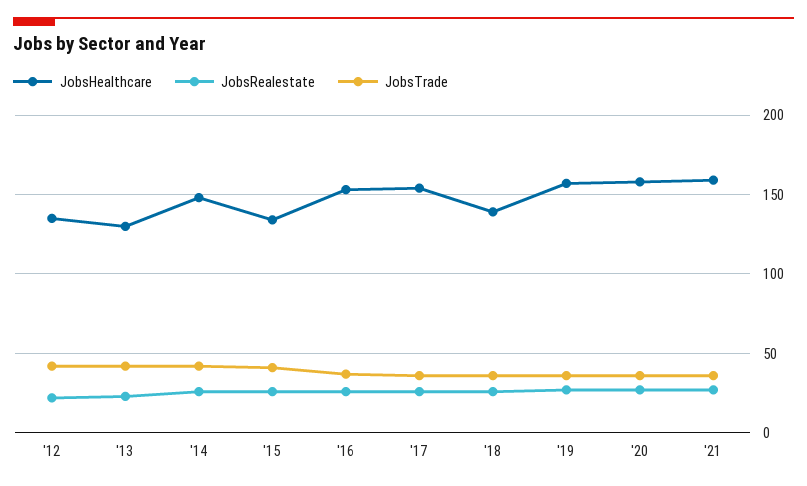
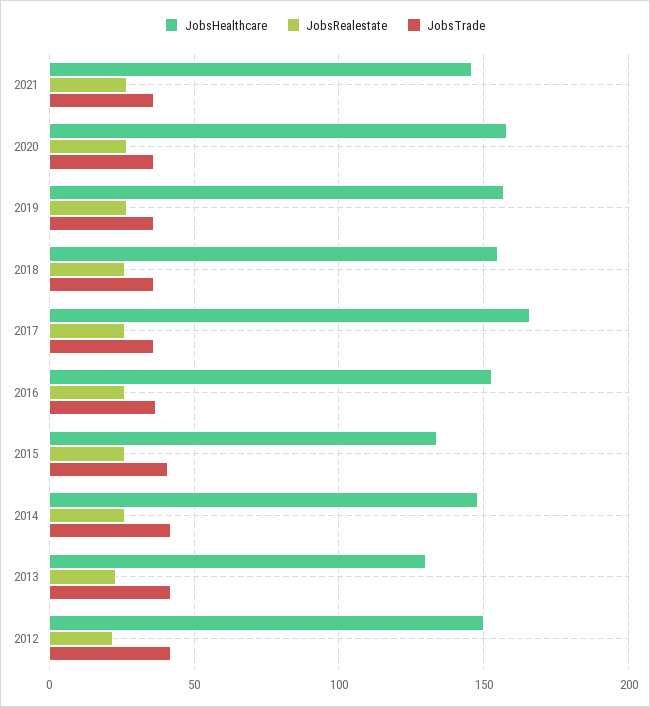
  {
    "JobsHealthcare": {
-     "'12": 135,
+     "'12": 150,
      "'13": 130,
      "'14": 150,
      "'15": 135,
      "'16": 155,
-     "'17": 155,
+     "'17": 165,
-     "'18": 140,
+     "'18": 155,
      "'19": 155,
      "'20": 160,
-     "'21": 160
+     "'21": 145
    },
    "JobsRealestate": {
      "'12": 20,
      "'13": 25,
      "'14": 25,
      "'15": 25,
      "'16": 25,
      "'17": 25,
      "'18": 25,
      "'19": 25,
      "'20": 25,
      "'21": 25
    },
    "JobsTrade": {
      "'12": 40,
      "'13": 40,
      "'14": 40,
      "'15": 40,
      "'16": 35,
      "'17": 35,
      "'18": 35,
      "'19": 35,
      "'20": 35,
      "'21": 35
    }
  }

